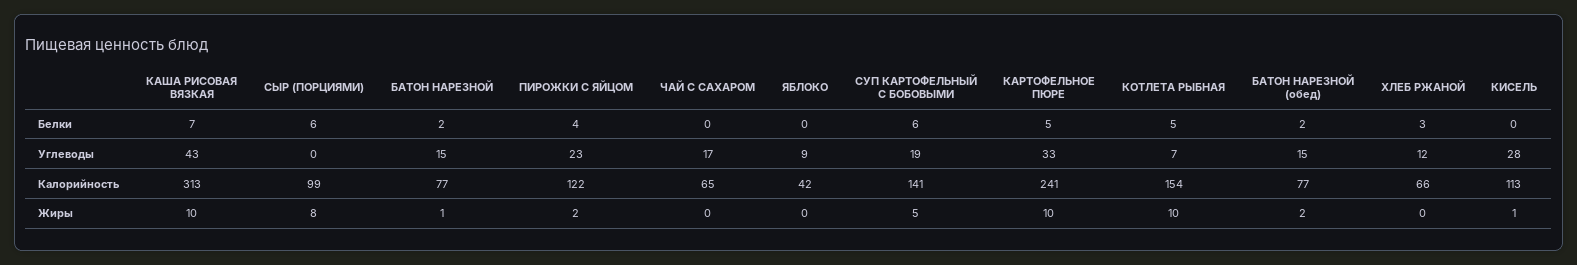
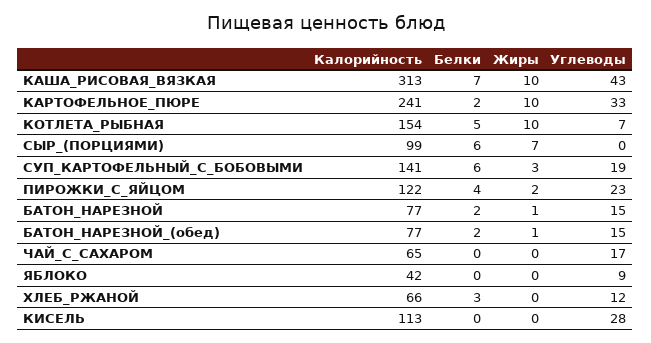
  {
    "КАША РИСОВАЯ ВЯЗКАЯ": {
      "Белки": 7,
      "Углеводы": 43,
      "Калорийность": 313,
      "Жиры": 10
    },
    "СЫР (ПОРЦИЯМИ)": {
      "Белки": 6,
      "Углеводы": 0,
      "Калорийность": 99,
-     "Жиры": 8
+     "Жиры": 7
    },
    "БАТОН НАРЕЗНОЙ": {
      "Белки": 2,
      "Углеводы": 15,
      "Калорийность": 77,
      "Жиры": 1
    },
    "ПИРОЖКИ С ЯЙЦОМ": {
      "Белки": 4,
      "Углеводы": 23,
      "Калорийность": 122,
      "Жиры": 2
    },
    "ЧАЙ С САХАРОМ": {
      "Белки": 0,
      "Углеводы": 17,
      "Калорийность": 65,
      "Жиры": 0
    },
    "ЯБЛОКО": {
      "Белки": 0,
      "Углеводы": 9,
      "Калорийность": 42,
      "Жиры": 0
    },
    "СУП КАРТОФЕЛЬНЫЙ С БОБОВЫМИ": {
      "Белки": 6,
      "Углеводы": 19,
      "Калорийность": 141,
-     "Жиры": 5
+     "Жиры": 3
    },
    "КАРТОФЕЛЬНОЕ ПЮРЕ": {
-     "Белки": 5,
+     "Белки": 2,
      "Углеводы": 33,
      "Калорийность": 241,
      "Жиры": 10
    },
    "КОТЛЕТА РЫБНАЯ": {
      "Белки": 5,
      "Углеводы": 7,
      "Калорийность": 154,
      "Жиры": 10
    },
    "БАТОН НАРЕЗНОЙ (обед)": {
      "Белки": 2,
      "Углеводы": 15,
      "Калорийность": 77,
-     "Жиры": 2
+     "Жиры": 1
    },
    "ХЛЕБ РЖАНОЙ": {
      "Белки": 3,
      "Углеводы": 12,
      "Калорийность": 66,
      "Жиры": 0
    },
    "КИСЕЛЬ": {
      "Белки": 0,
      "Углеводы": 28,
      "Калорийность": 113,
-     "Жиры": 1
+     "Жиры": 0
    }
  }

